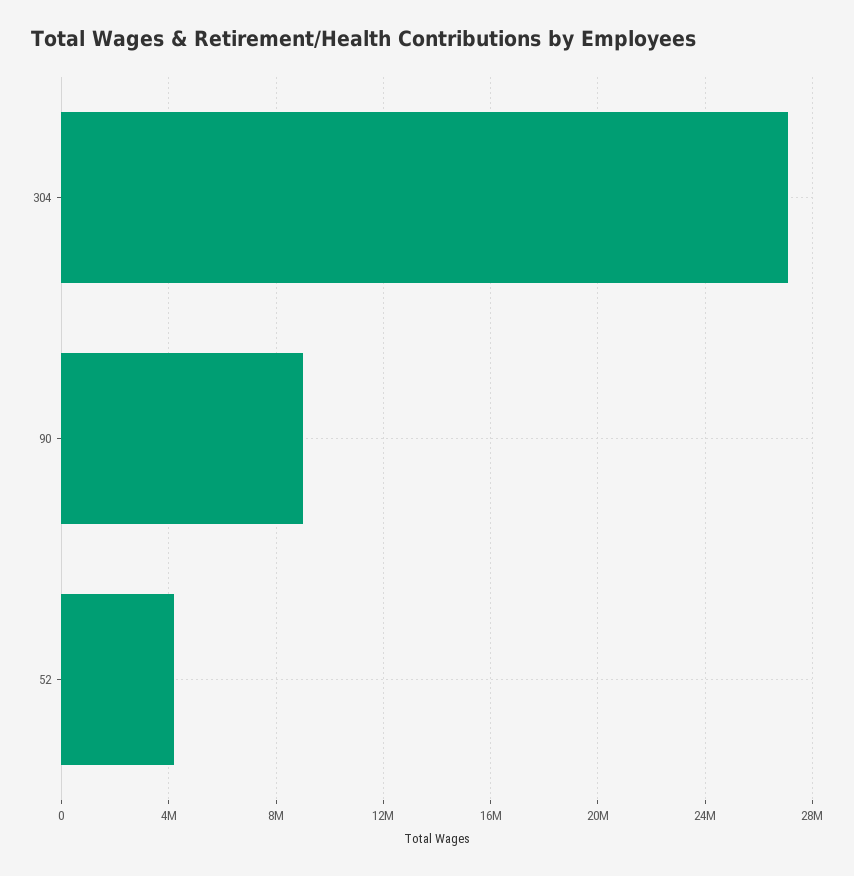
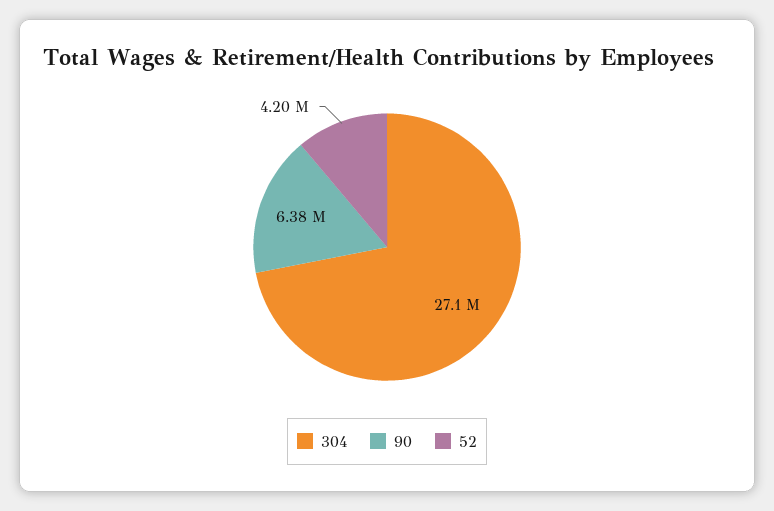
  {
    "304": 27100000,
-   "90": 9000000,
+   "90": 6380000,
    "52": 4200000
  }

